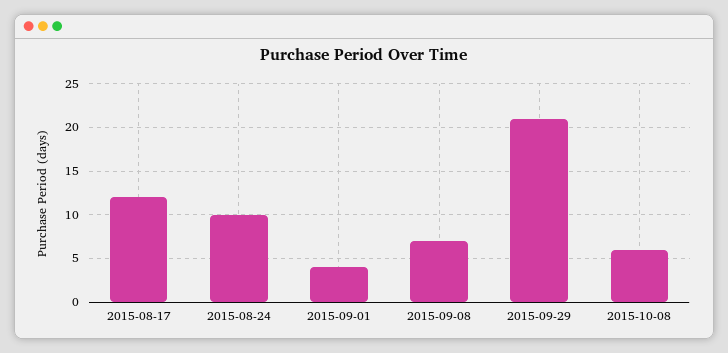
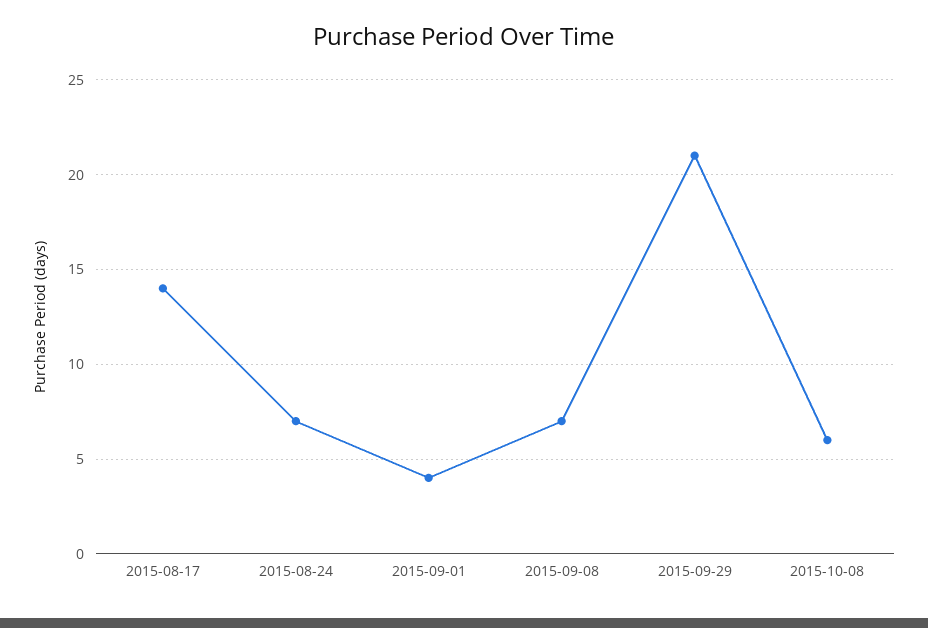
  {
-   "2015-08-17": 12,
+   "2015-08-17": 14,
-   "2015-08-24": 10,
+   "2015-08-24": 7,
    "2015-09-01": 4,
    "2015-09-08": 7,
    "2015-09-29": 21,
    "2015-10-08": 6
  }

